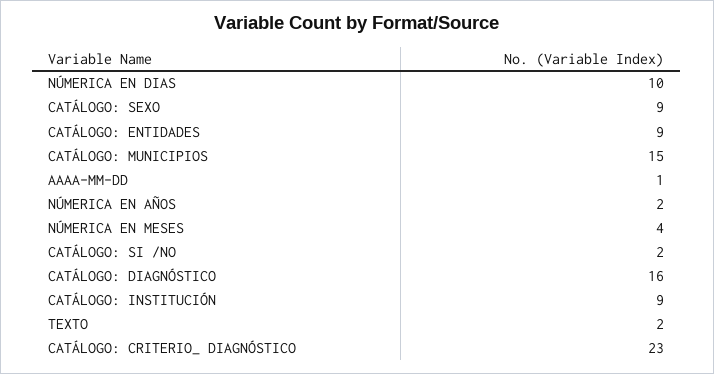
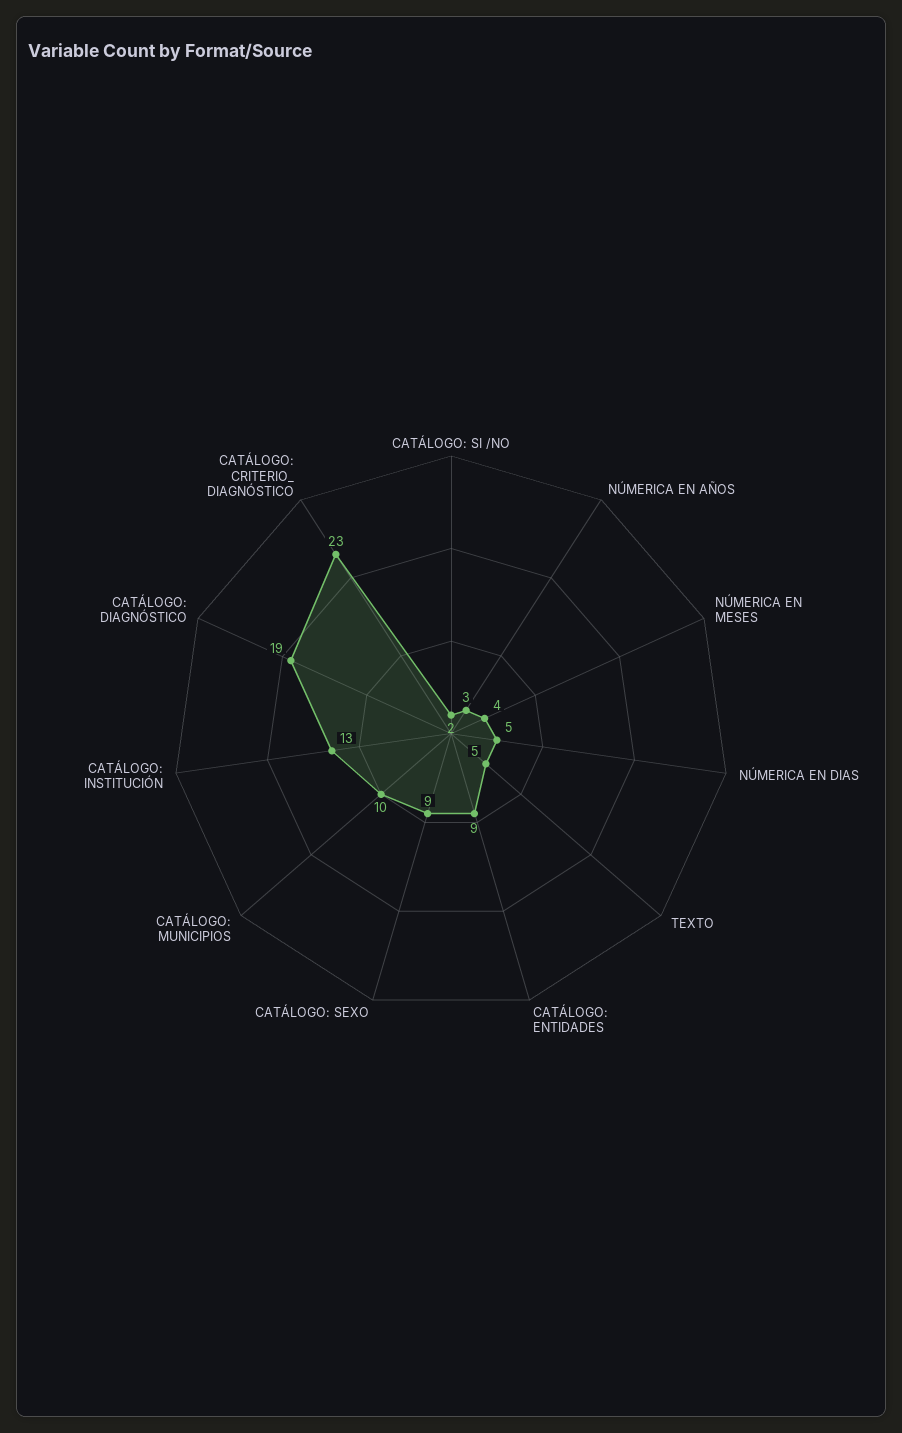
  {
-   "NÚMERICA EN DIAS": 10,
+   "NÚMERICA EN DIAS": 5,
    "CATÁLOGO: SEXO": 9,
    "CATÁLOGO: ENTIDADES": 9,
-   "CATÁLOGO: MUNICIPIOS": 15,
+   "CATÁLOGO: MUNICIPIOS": 10,
-   "AAAA-MM-DD": 1,
-   "NÚMERICA EN AÑOS": 2,
+   "NÚMERICA EN AÑOS": 3,
    "NÚMERICA EN MESES": 4,
    "CATÁLOGO: SI /NO": 2,
-   "CATÁLOGO: DIAGNÓSTICO": 16,
+   "CATÁLOGO: DIAGNÓSTICO": 19,
-   "CATÁLOGO: INSTITUCIÓN": 9,
+   "CATÁLOGO: INSTITUCIÓN": 13,
-   "TEXTO": 2,
+   "TEXTO": 5,
    "CATÁLOGO: CRITERIO_ DIAGNÓSTICO": 23
  }

